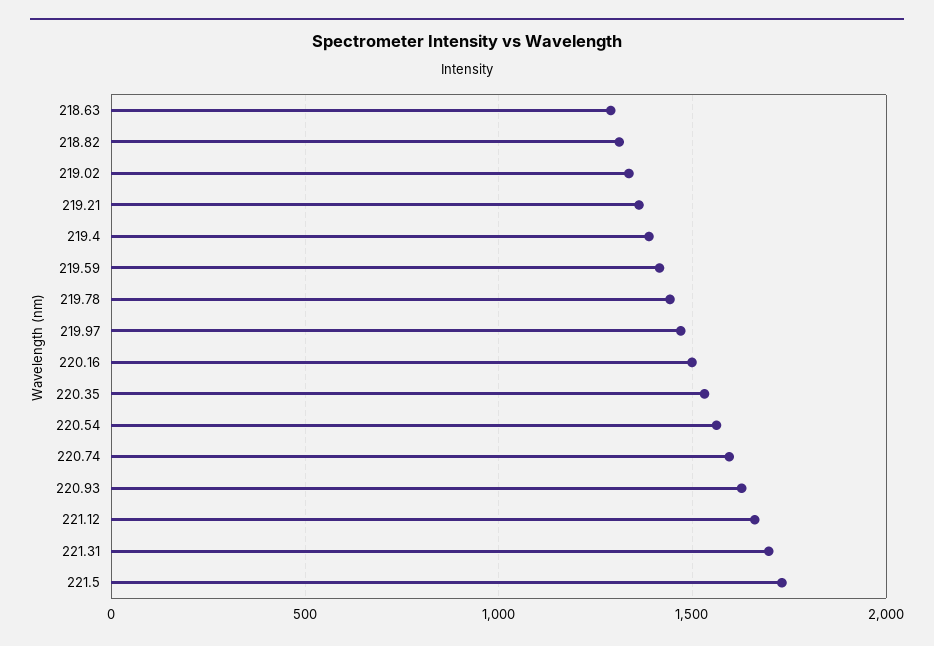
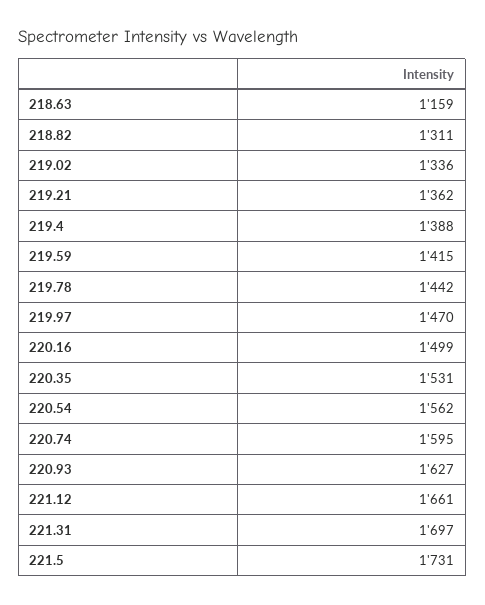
  {
-   "218.63": 1300,
+   "218.63": 1159,
    "218.82": 1311,
    "219.02": 1336,
    "219.21": 1362,
    "219.4": 1388,
    "219.59": 1415,
    "219.78": 1442,
    "219.97": 1470,
    "220.16": 1499,
    "220.35": 1531,
    "220.54": 1562,
    "220.74": 1595,
    "220.93": 1627,
    "221.12": 1661,
    "221.31": 1697,
    "221.5": 1731
  }

